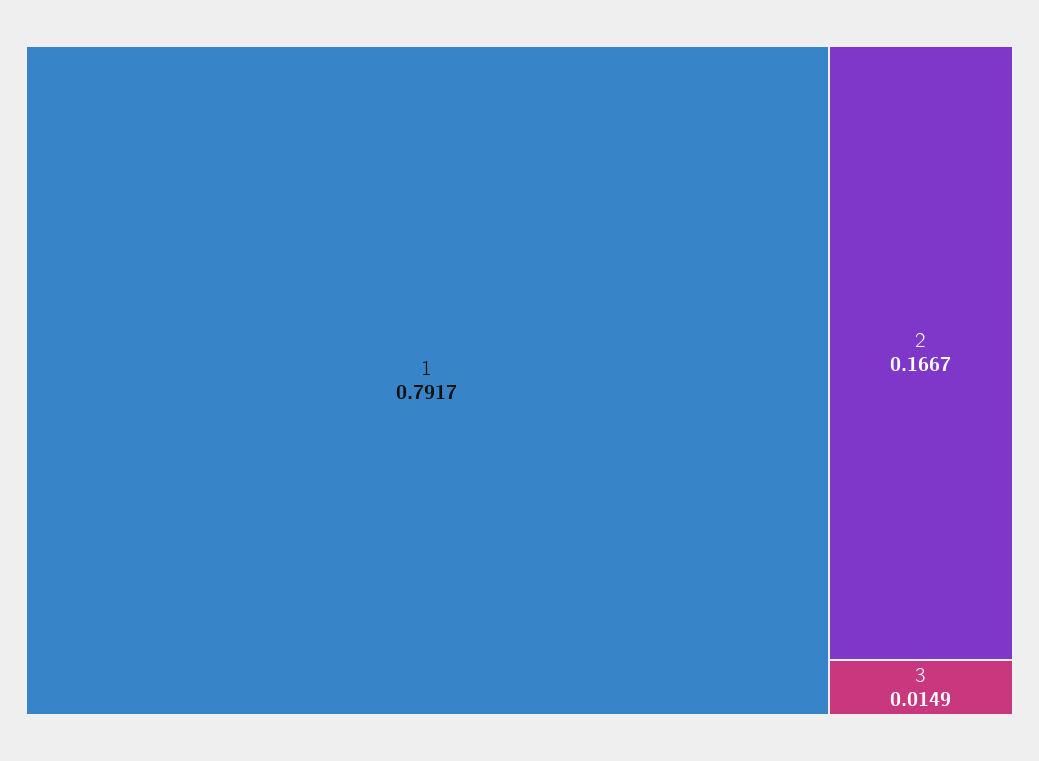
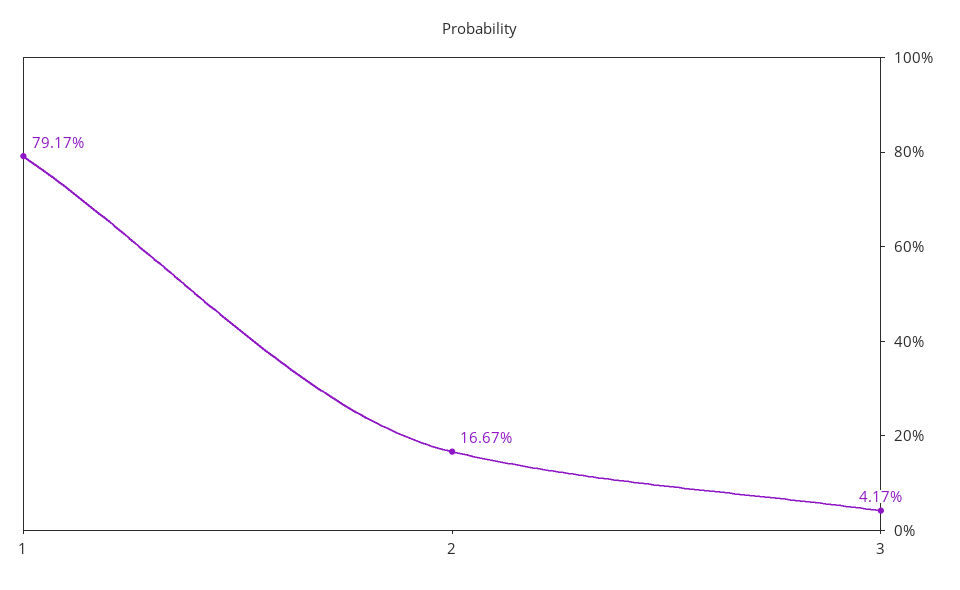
  {
    "1": 0.7917,
    "2": 0.1667,
-   "3": 0.0149
+   "3": 0.0417
  }

